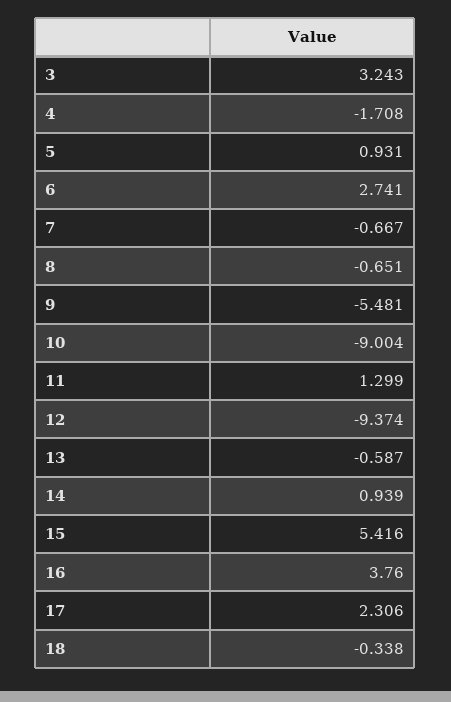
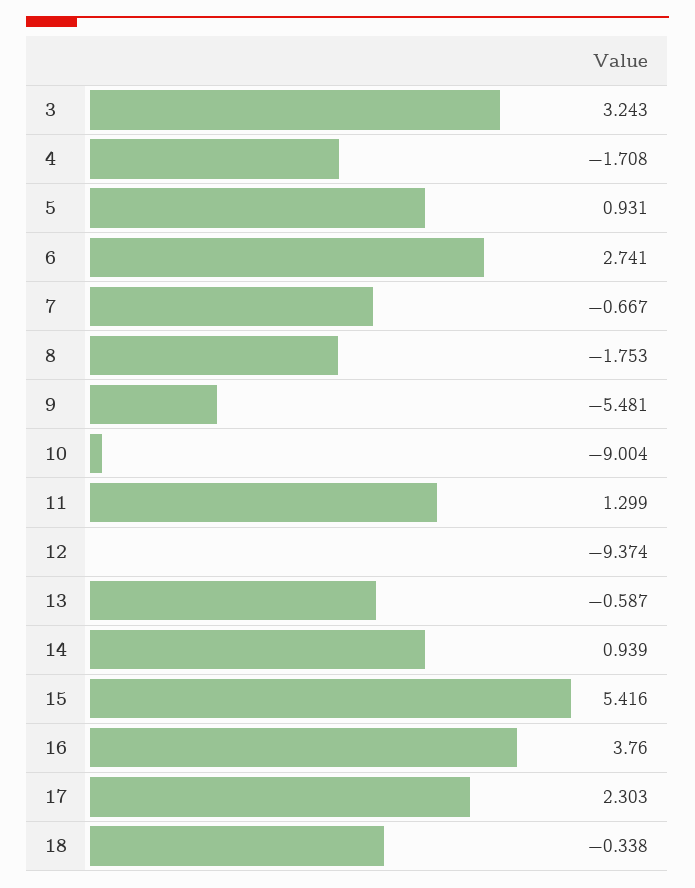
  {
    "3": 3.243,
    "4": -1.708,
    "5": 0.931,
    "6": 2.741,
    "7": -0.667,
-   "8": -0.651,
+   "8": -1.753,
    "9": -5.481,
    "10": -9.004,
    "11": 1.299,
    "12": -9.374,
    "13": -0.587,
    "14": 0.939,
    "15": 5.416,
    "16": 3.76,
-   "17": 2.306,
+   "17": 2.303,
    "18": -0.338
  }

